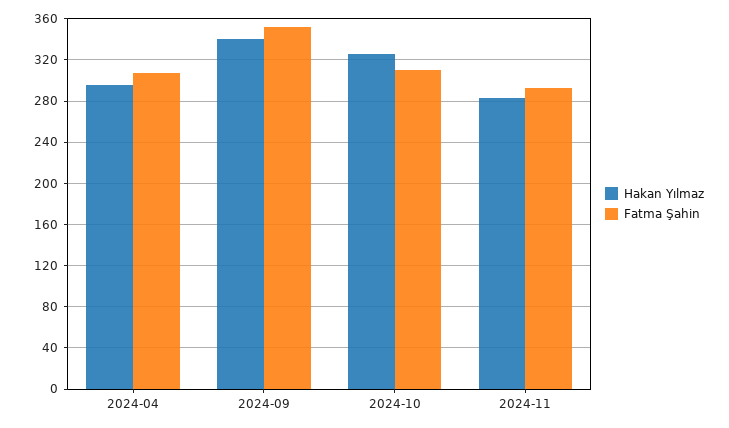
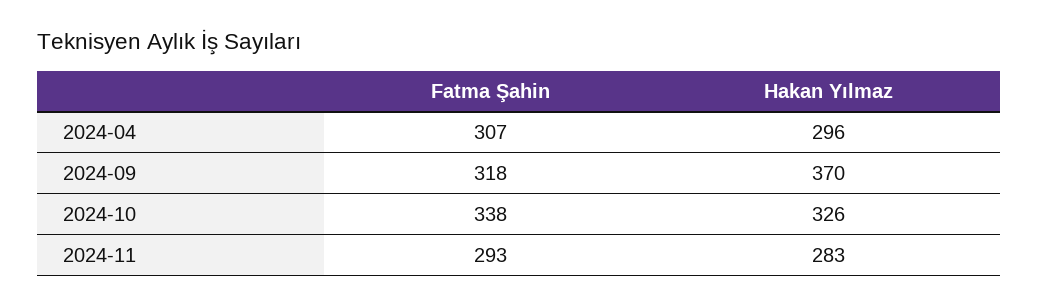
  {
    "Hakan Yılmaz": {
      "2024-04": 296,
-     "2024-09": 340,
+     "2024-09": 370,
      "2024-10": 326,
      "2024-11": 283
    },
    "Fatma Şahin": {
      "2024-04": 307,
-     "2024-09": 350,
+     "2024-09": 318,
-     "2024-10": 310,
+     "2024-10": 338,
      "2024-11": 293
    }
  }

